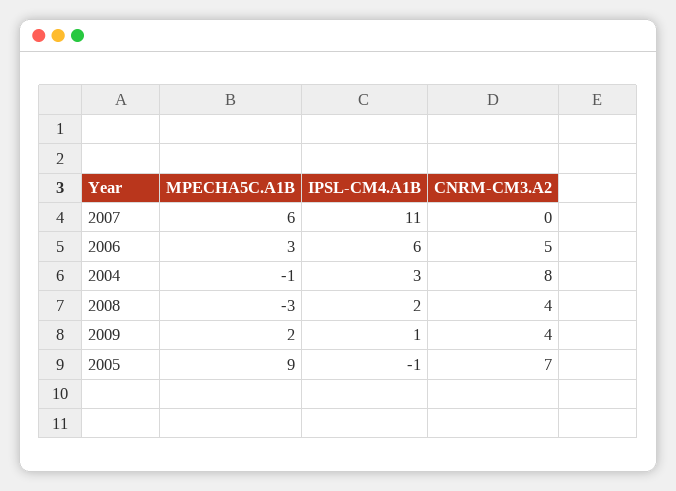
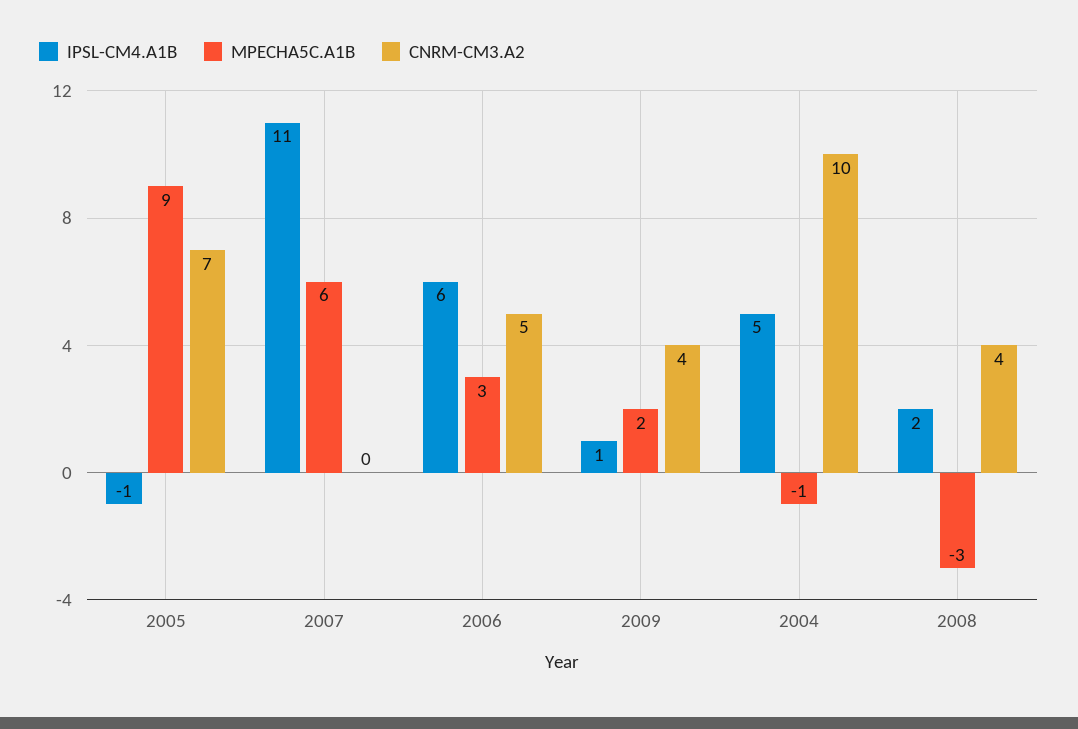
  {
    "MPECHA5C.A1B": {
      "2007": 6,
      "2006": 3,
      "2004": -1,
      "2008": -3,
      "2009": 2,
      "2005": 9
    },
    "IPSL-CM4.A1B": {
      "2007": 11,
      "2006": 6,
-     "2004": 3,
+     "2004": 5,
      "2008": 2,
      "2009": 1,
      "2005": -1
    },
    "CNRM-CM3.A2": {
      "2007": 0,
      "2006": 5,
-     "2004": 8,
+     "2004": 10,
      "2008": 4,
      "2009": 4,
      "2005": 7
    }
  }

